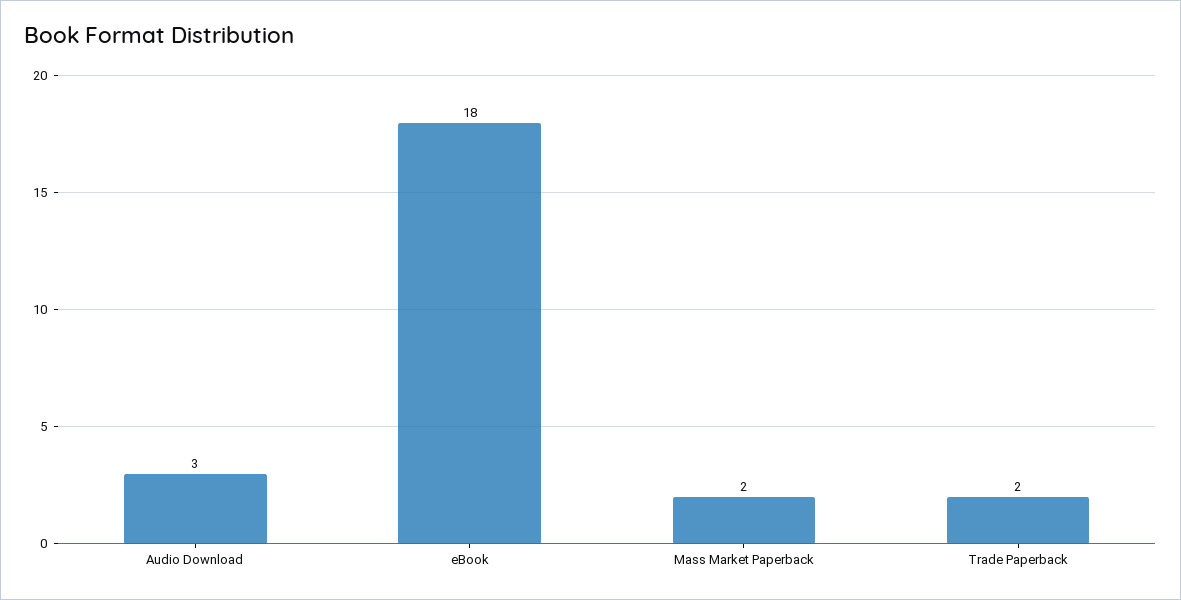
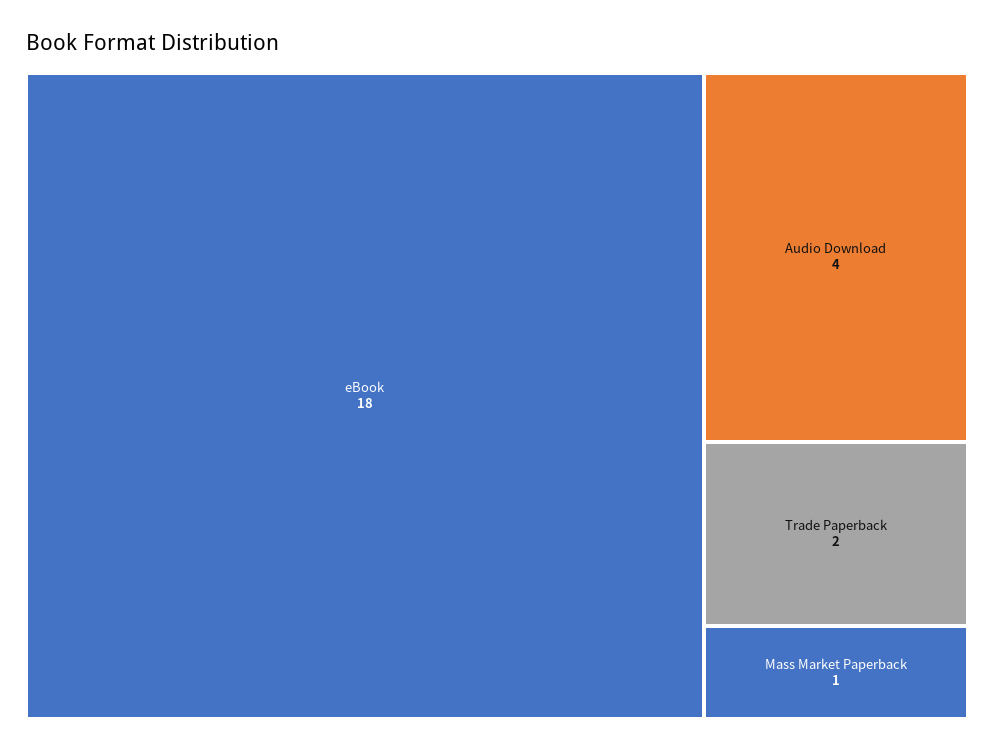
  {
-   "Audio Download": 3,
+   "Audio Download": 4,
    "eBook": 18,
-   "Mass Market Paperback": 2,
+   "Mass Market Paperback": 1,
    "Trade Paperback": 2
  }

